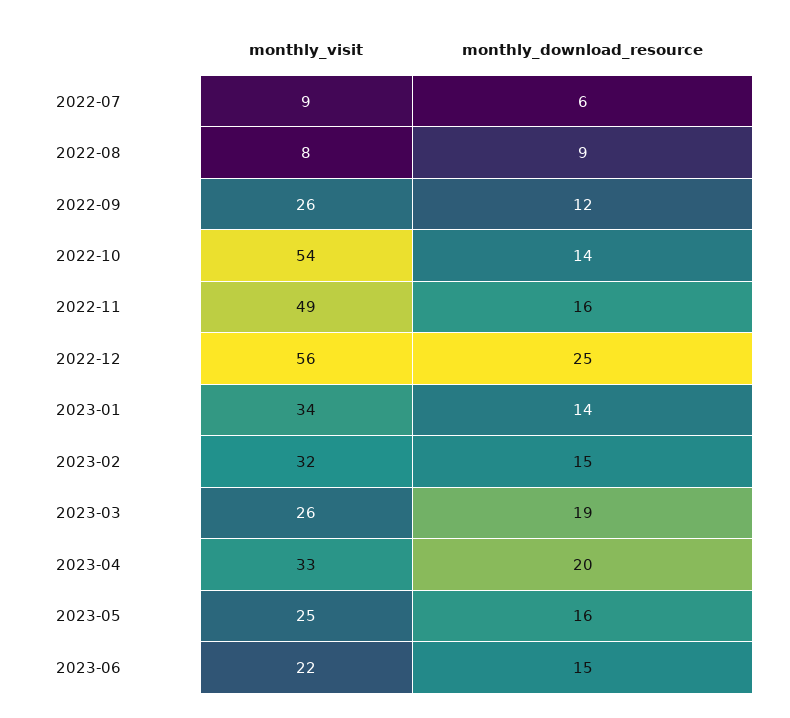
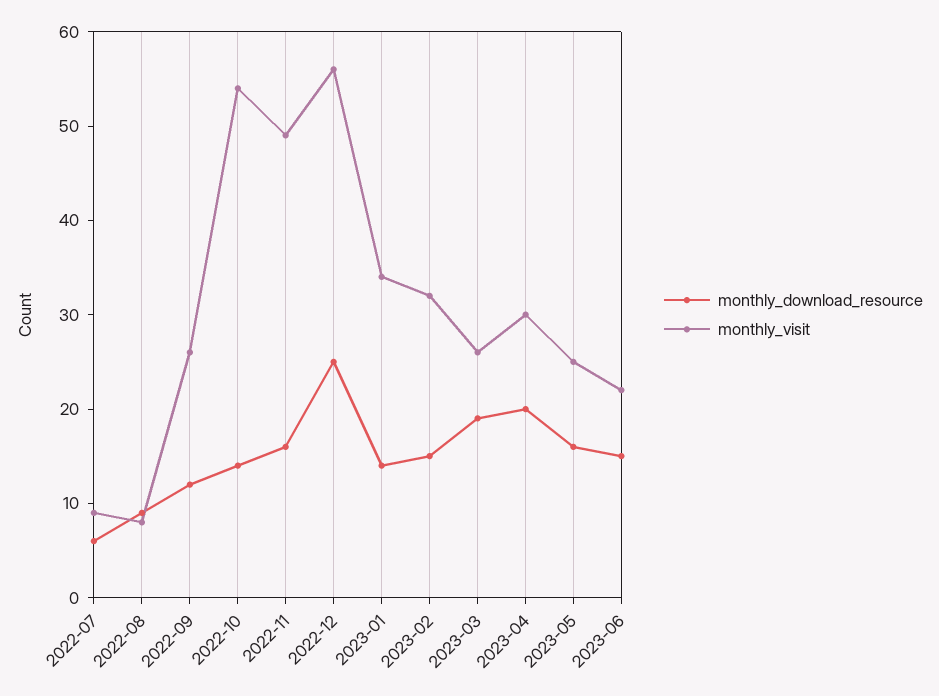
  {
    "monthly_visit": {
      "2022-07": 9,
      "2022-08": 8,
      "2022-09": 26,
      "2022-10": 54,
      "2022-11": 49,
      "2022-12": 56,
      "2023-01": 34,
      "2023-02": 32,
      "2023-03": 26,
-     "2023-04": 33,
+     "2023-04": 30,
      "2023-05": 25,
      "2023-06": 22
    },
    "monthly_download_resource": {
      "2022-07": 6,
      "2022-08": 9,
      "2022-09": 12,
      "2022-10": 14,
      "2022-11": 16,
      "2022-12": 25,
      "2023-01": 14,
      "2023-02": 15,
      "2023-03": 19,
      "2023-04": 20,
      "2023-05": 16,
      "2023-06": 15
    }
  }

